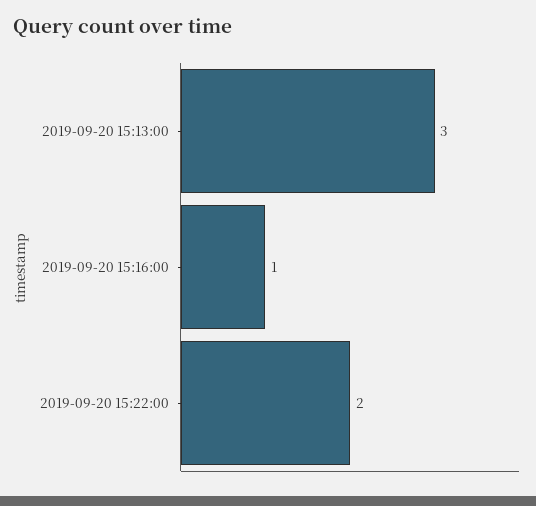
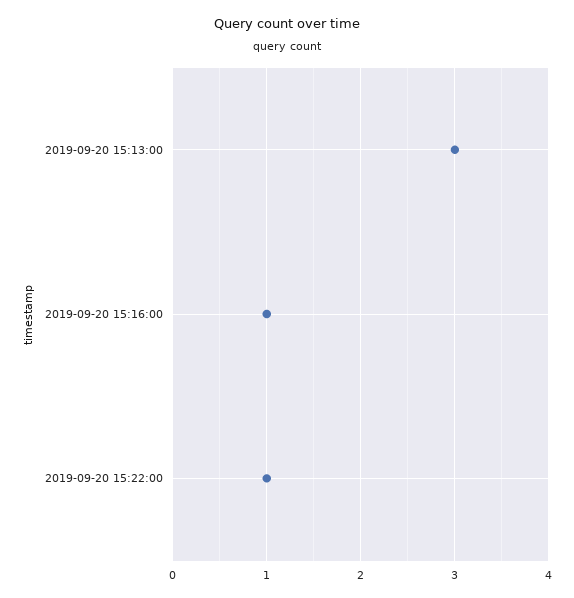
  {
    "2019-09-20 15:13:00": 3,
    "2019-09-20 15:16:00": 1,
-   "2019-09-20 15:22:00": 2
+   "2019-09-20 15:22:00": 1
  }

